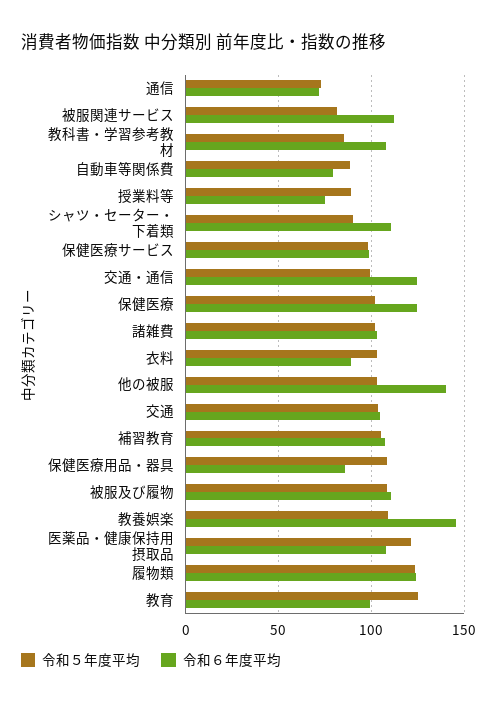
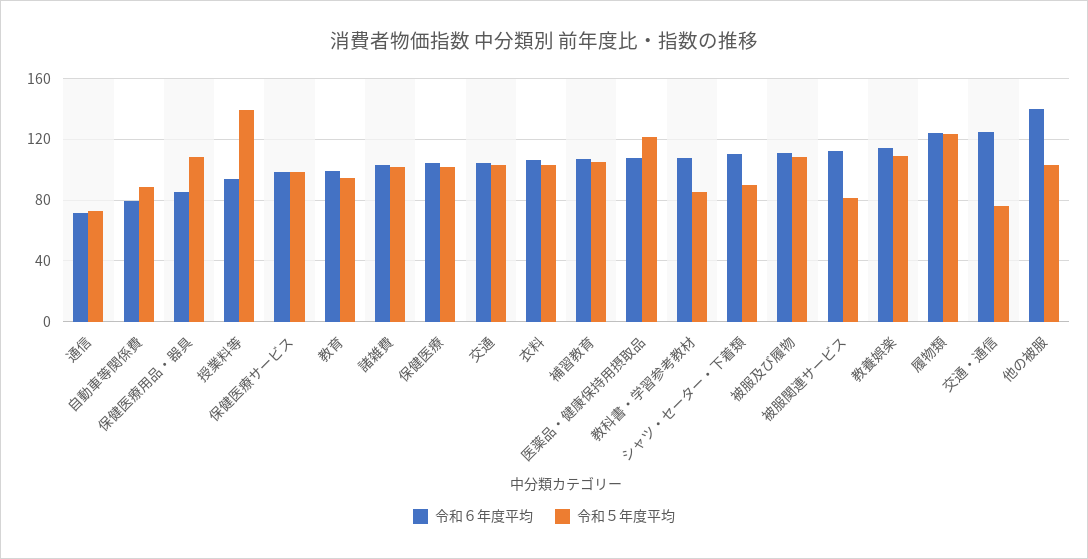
  {
    "令和５年度平均": {
      "通信": 75,
      "被服関連サービス": 80,
      "教科書・学習参考教材": 85,
      "自動車等関係費": 90,
-     "授業料等": 90,
+     "授業料等": 140,
      "シャツ・セーター・下着類": 90,
      "保健医療サービス": 100,
-     "交通・通信": 100,
+     "交通・通信": 75,
      "保健医療": 100,
      "諸雑費": 100,
      "衣料": 105,
      "他の被服": 105,
      "交通": 105,
      "補習教育": 105,
      "保健医療用品・器具": 110,
      "被服及び履物": 110,
      "教養娯楽": 110,
      "医薬品・健康保持用摂取品": 120,
      "履物類": 125,
-     "教育": 125
+     "教育": 95
    },
    "令和６年度平均": {
      "通信": 70,
      "被服関連サービス": 110,
      "教科書・学習参考教材": 110,
      "自動車等関係費": 80,
-     "授業料等": 75,
+     "授業料等": 95,
      "シャツ・セーター・下着類": 110,
      "保健医療サービス": 100,
      "交通・通信": 125,
-     "保健医療": 125,
+     "保健医療": 105,
      "諸雑費": 105,
-     "衣料": 90,
+     "衣料": 105,
      "他の被服": 140,
      "交通": 105,
      "補習教育": 105,
      "保健医療用品・器具": 85,
      "被服及び履物": 110,
-     "教養娯楽": 145,
+     "教養娯楽": 115,
      "医薬品・健康保持用摂取品": 110,
      "履物類": 125,
      "教育": 100
    }
  }

